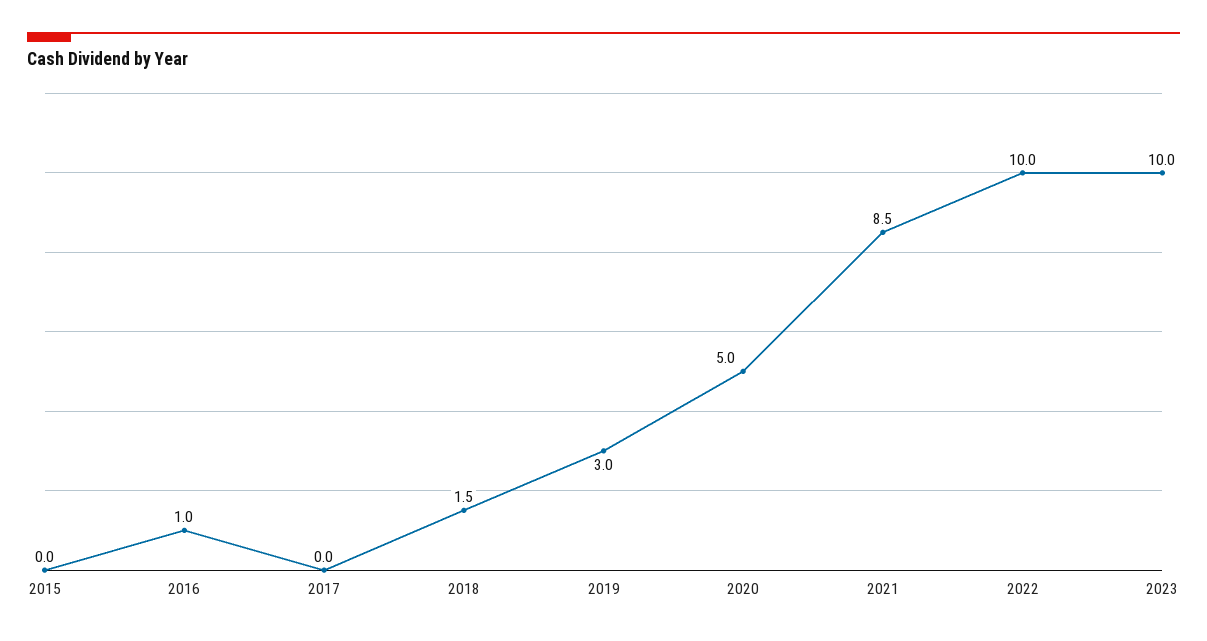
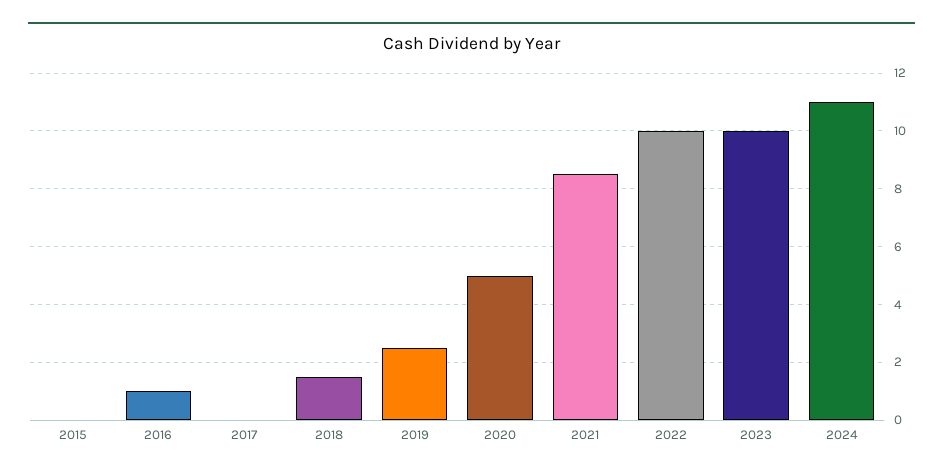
  {
    "2015": 0,
    "2016": 1,
    "2017": 0,
    "2018": 1.5,
-   "2019": 3,
+   "2019": 2.5,
    "2020": 5,
    "2021": 8.5,
    "2022": 10,
-   "2023": 10
+   "2023": 10,
+   "2024": 11
  }

